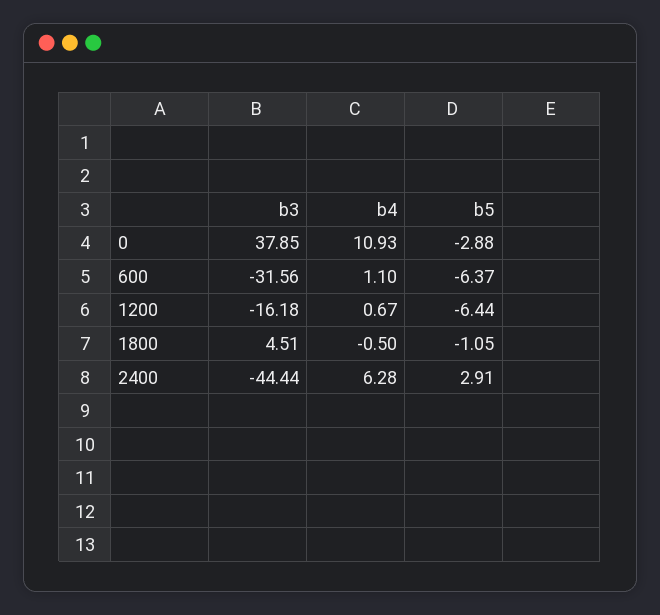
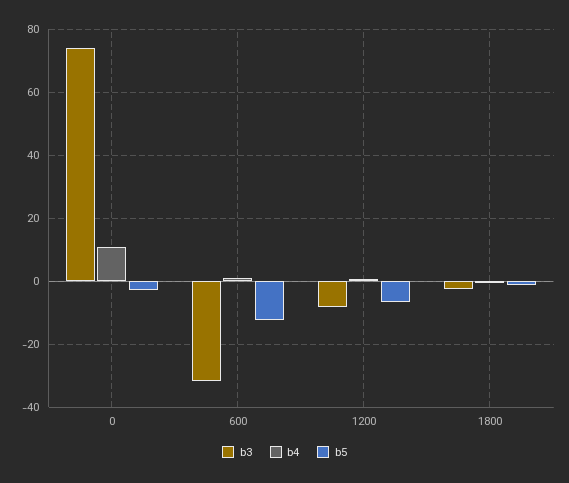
  {
    "b3": {
-     "0": 37.85,
+     "0": 74,
      "600": -31.56,
-     "1200": -16.18,
+     "1200": -8,
-     "1800": 4.51,
+     "1800": -2
-     "2400": -44.44
    },
    "b4": {
      "0": 10.93,
      "600": 1.1,
      "1200": 0.67,
-     "1800": -0.5,
+     "1800": -0.5
-     "2400": 6.28
    },
    "b5": {
      "0": -2.88,
-     "600": -6.37,
+     "600": -12,
      "1200": -6.44,
-     "1800": -1.05,
+     "1800": -1.05
-     "2400": 2.91
    }
  }

